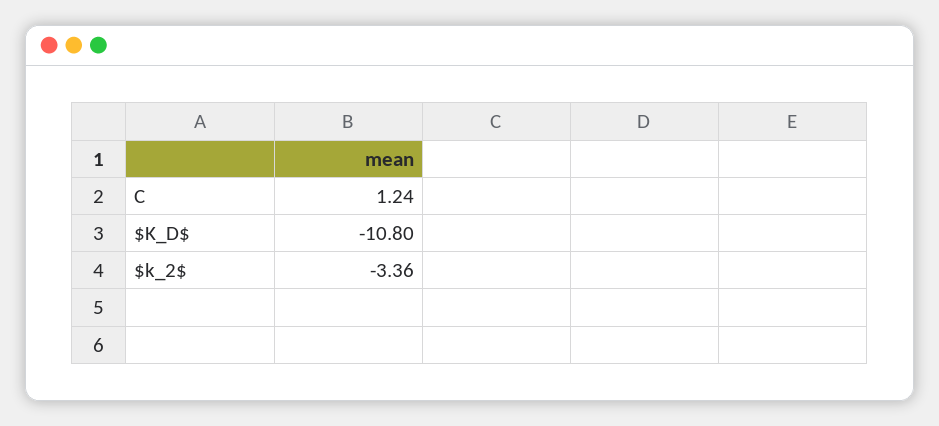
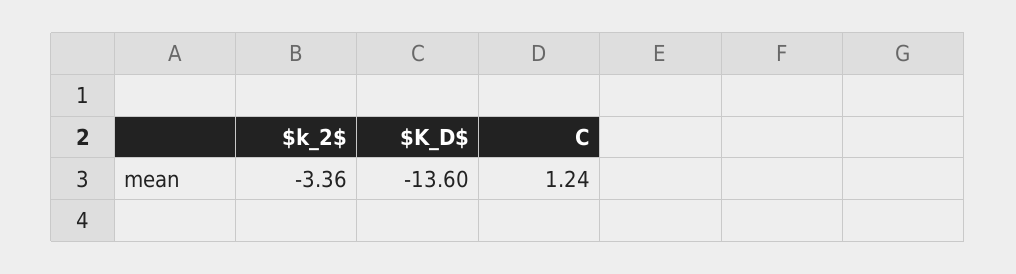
  {
    "C": 1.24,
-   "$K_D$": -10.8,
+   "$K_D$": -13.6,
    "$k_2$": -3.36
  }

